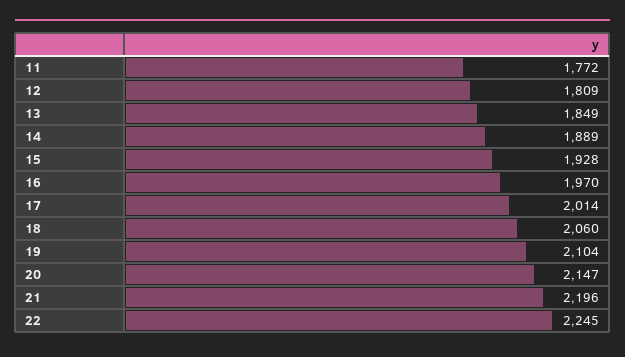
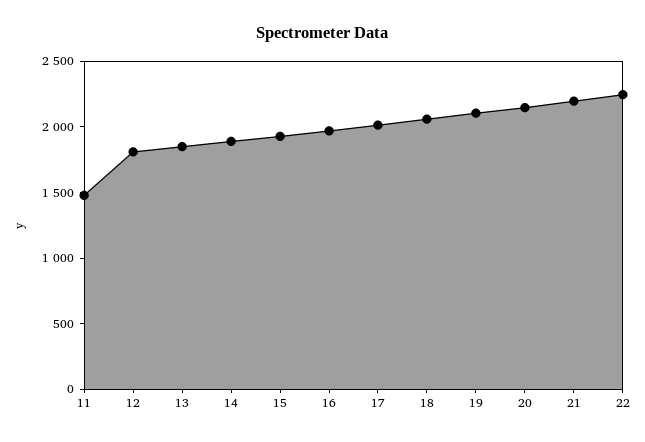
  {
-   "11": 1772,
+   "11": 1500,
    "12": 1809,
    "13": 1849,
    "14": 1889,
    "15": 1928,
    "16": 1970,
    "17": 2014,
    "18": 2060,
    "19": 2104,
    "20": 2147,
    "21": 2196,
    "22": 2245
  }

